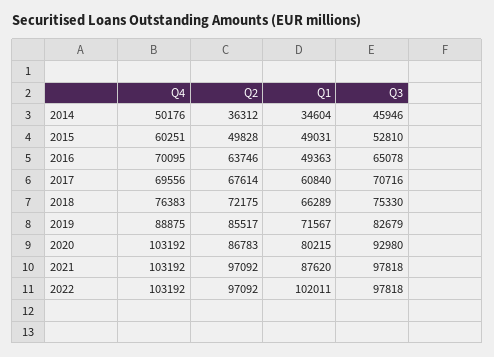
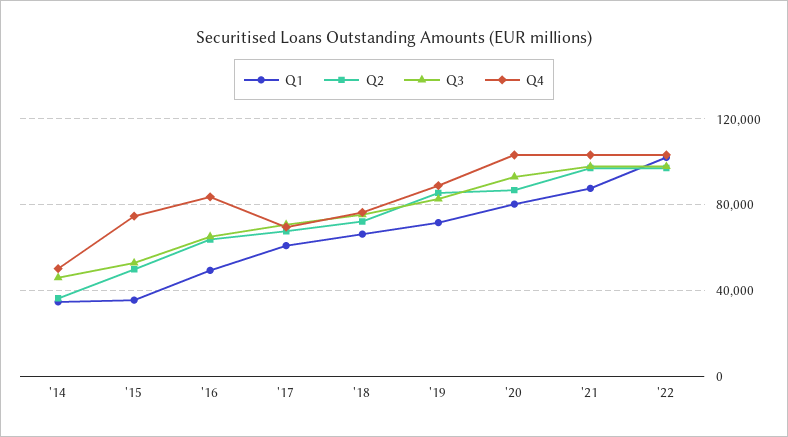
  {
    "Q4": {
      "2014": 50176,
-     "2015": 60251,
+     "2015": 75000,
-     "2016": 70095,
+     "2016": 85000,
      "2017": 69556,
      "2018": 76383,
      "2019": 88875,
      "2020": 103192,
      "2021": 103192,
      "2022": 103192
    },
    "Q2": {
      "2014": 36312,
      "2015": 49828,
      "2016": 63746,
      "2017": 67614,
      "2018": 72175,
      "2019": 85517,
      "2020": 86783,
      "2021": 97092,
      "2022": 97092
    },
    "Q1": {
      "2014": 34604,
-     "2015": 49031,
+     "2015": 35000,
      "2016": 49363,
      "2017": 60840,
      "2018": 66289,
      "2019": 71567,
      "2020": 80215,
      "2021": 87620,
      "2022": 102011
    },
    "Q3": {
      "2014": 45946,
      "2015": 52810,
      "2016": 65078,
      "2017": 70716,
      "2018": 75330,
      "2019": 82679,
      "2020": 92980,
      "2021": 97818,
      "2022": 97818
    }
  }

